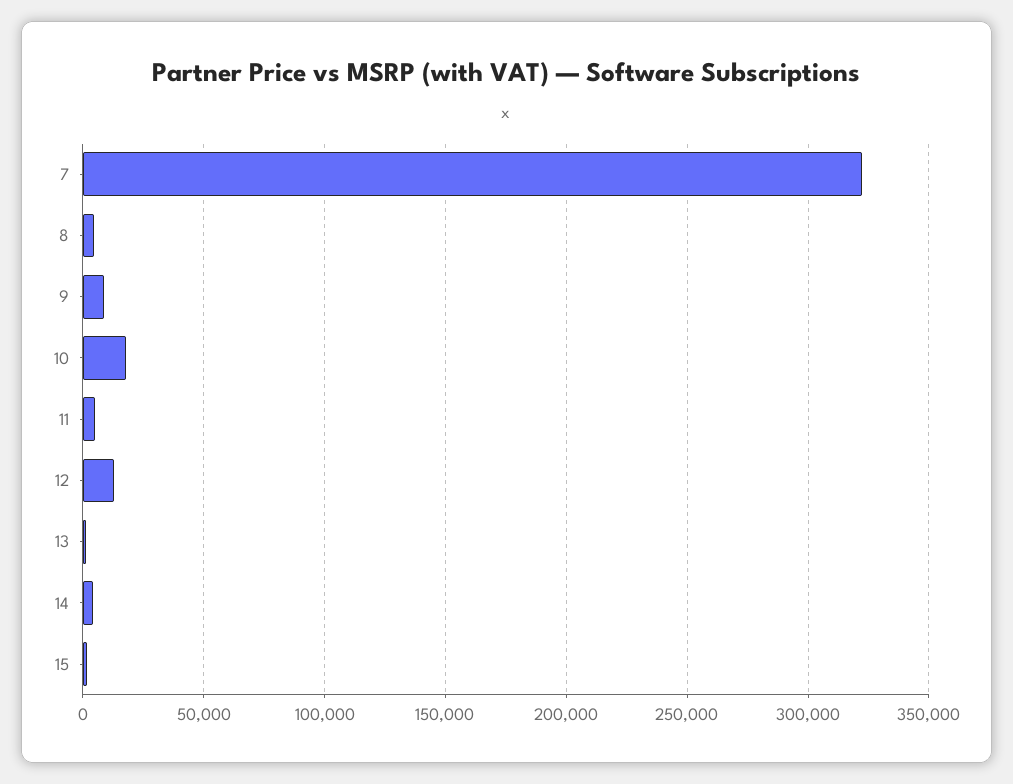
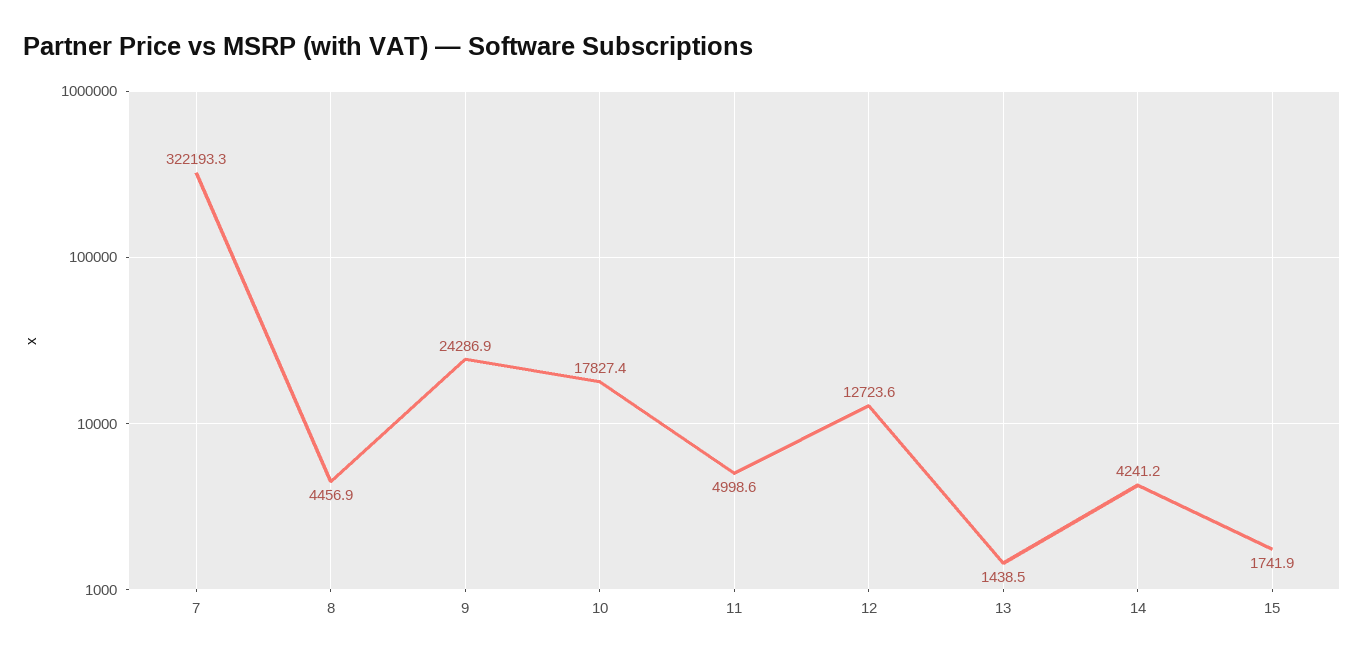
  {
    "7": 322193.3,
    "8": 4456.9,
-   "9": 10000,
+   "9": 24286.9,
    "10": 17827.4,
    "11": 4998.6,
    "12": 12723.6,
    "13": 1438.5,
    "14": 4241.2,
    "15": 1741.9
  }

